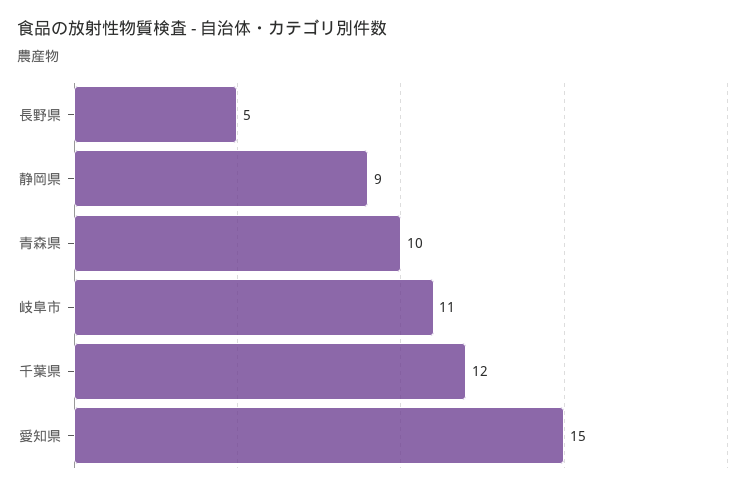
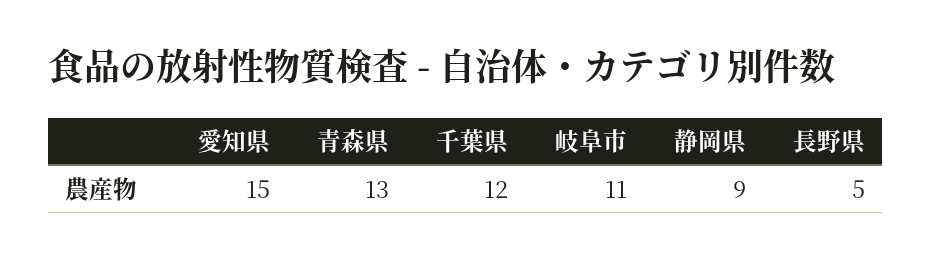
  {
    "長野県": 5,
    "静岡県": 9,
-   "青森県": 10,
+   "青森県": 13,
    "岐阜市": 11,
    "千葉県": 12,
    "愛知県": 15
  }

